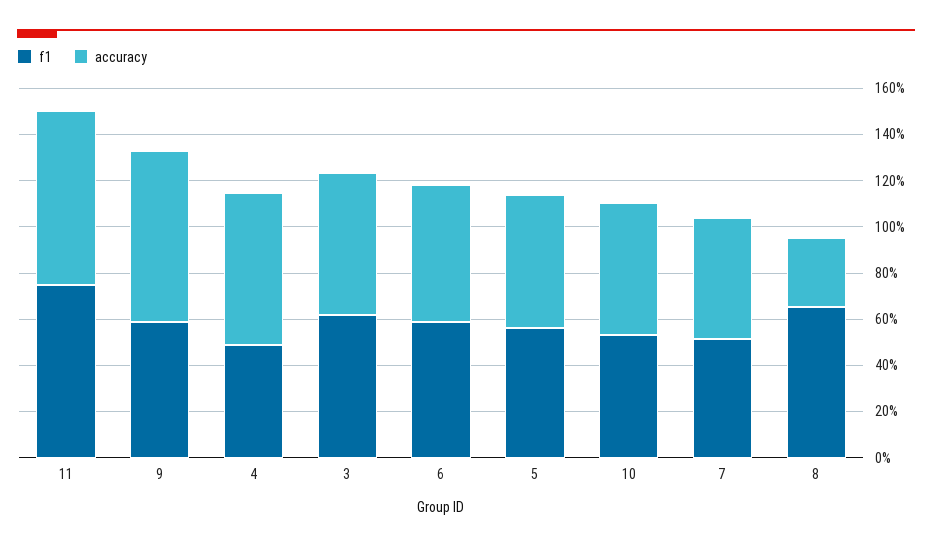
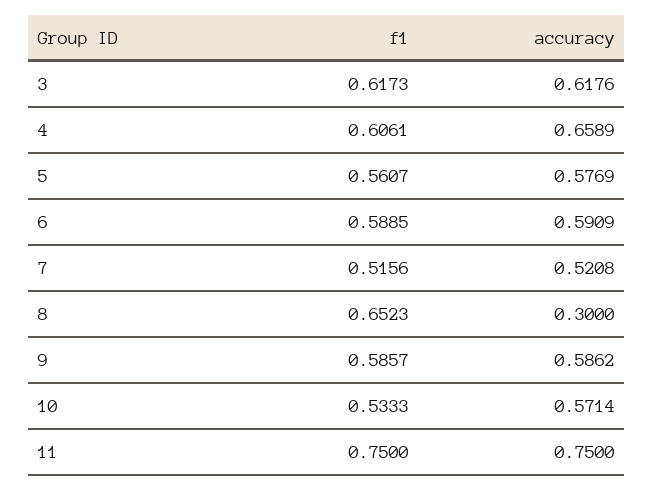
  {
    "f1": {
      "11": 0.75,
      "9": 0.5857,
-     "4": 0.5,
+     "4": 0.6061,
      "3": 0.6173,
      "6": 0.5885,
      "5": 0.5607,
      "10": 0.5333,
      "7": 0.5156,
      "8": 0.6523
    },
    "accuracy": {
      "11": 0.75,
-     "9": 0.75,
+     "9": 0.5862,
      "4": 0.6589,
      "3": 0.6176,
      "6": 0.5909,
      "5": 0.5769,
      "10": 0.5714,
      "7": 0.5208,
      "8": 0.3
    }
  }

